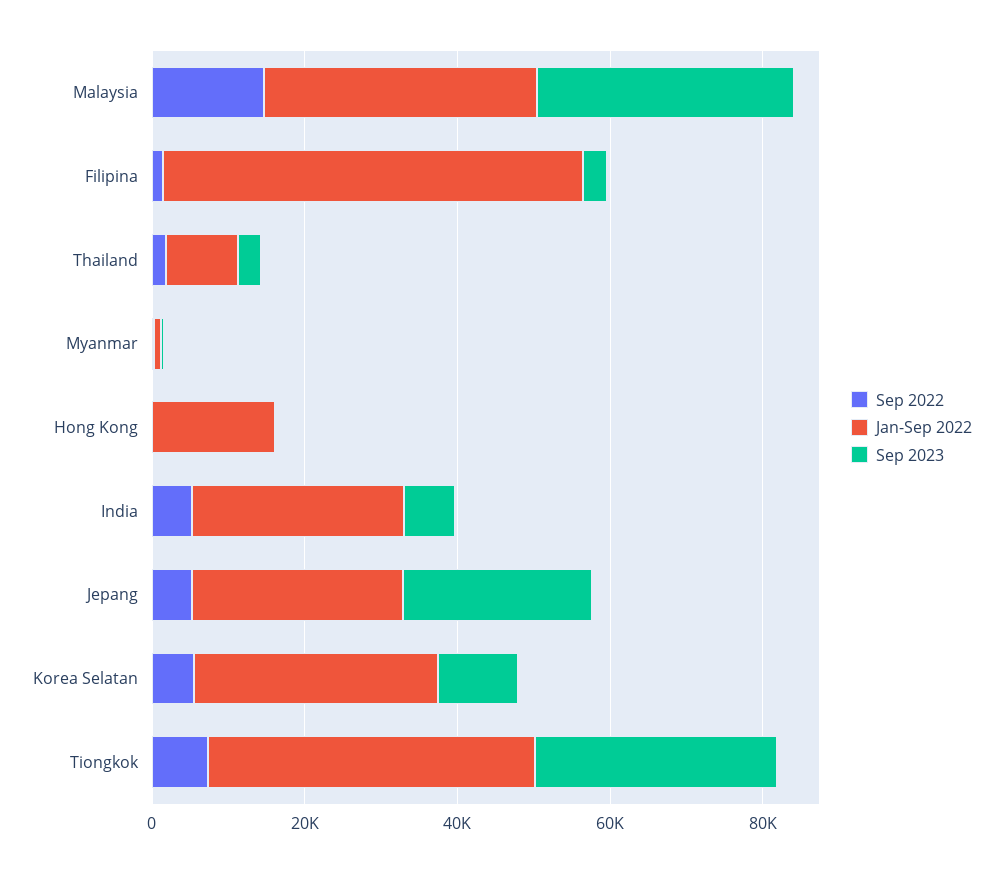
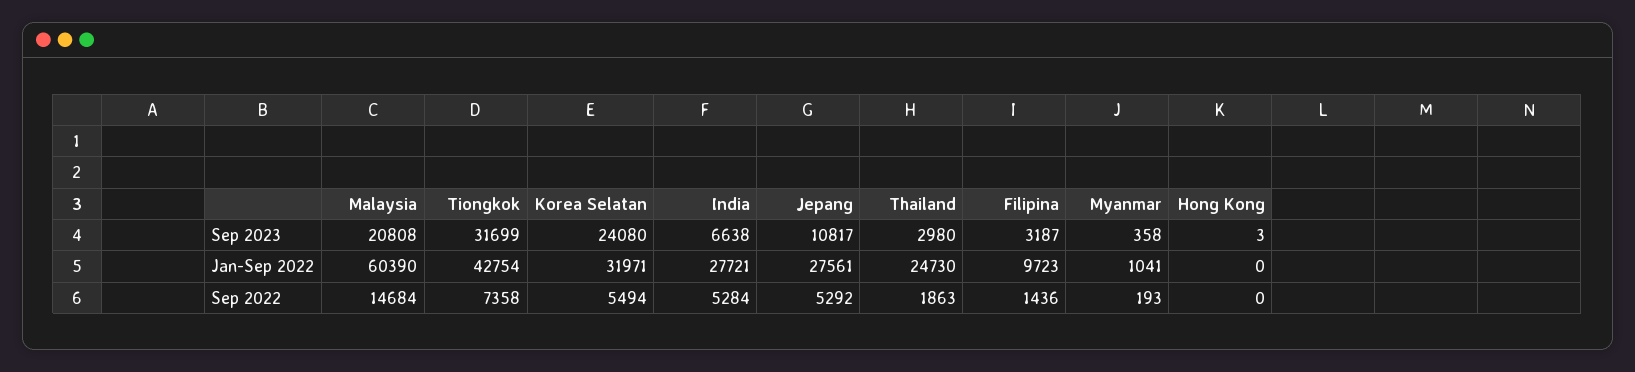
  {
    "Sep 2022": {
      "Malaysia": 14684,
      "Filipina": 1436,
      "Thailand": 1863,
      "Myanmar": 193,
      "Hong Kong": 0,
      "India": 5284,
      "Jepang": 5292,
      "Korea Selatan": 5494,
      "Tiongkok": 7358
    },
    "Jan-Sep 2022": {
-     "Malaysia": 35000,
+     "Malaysia": 60390,
-     "Filipina": 55000,
+     "Filipina": 9723,
-     "Thailand": 10000,
+     "Thailand": 24730,
      "Myanmar": 1041,
-     "Hong Kong": 15000,
+     "Hong Kong": 0,
      "India": 27721,
      "Jepang": 27561,
      "Korea Selatan": 31971,
      "Tiongkok": 42754
    },
    "Sep 2023": {
-     "Malaysia": 35000,
+     "Malaysia": 20808,
      "Filipina": 3187,
      "Thailand": 2980,
      "Myanmar": 358,
      "Hong Kong": 3,
      "India": 6638,
-     "Jepang": 25000,
+     "Jepang": 10817,
-     "Korea Selatan": 10000,
+     "Korea Selatan": 24080,
      "Tiongkok": 31699
    }
  }

